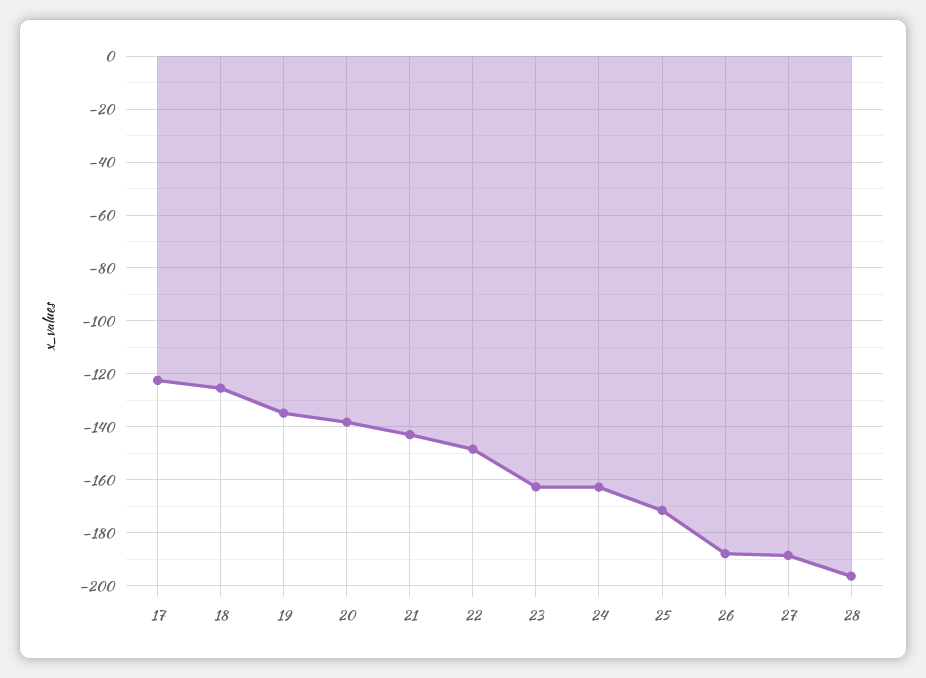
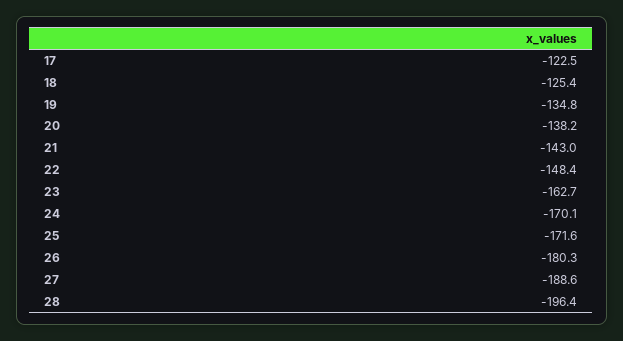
  {
    "17": -122.5,
    "18": -125.4,
    "19": -134.8,
    "20": -138.2,
    "21": -143,
    "22": -148.4,
    "23": -162.7,
-   "24": -162.5,
+   "24": -170.1,
    "25": -171.6,
-   "26": -187.5,
+   "26": -180.3,
    "27": -188.6,
    "28": -196.4
  }

